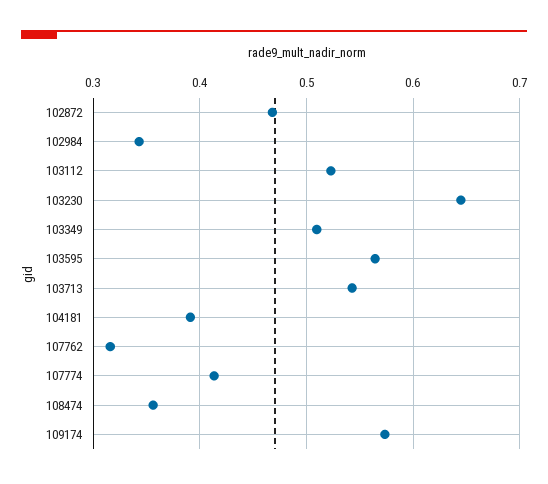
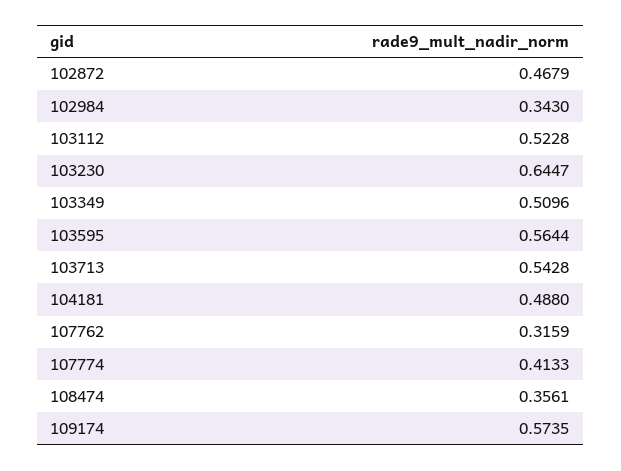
  {
    "102872": 0.4679,
    "102984": 0.343,
    "103112": 0.5228,
    "103230": 0.6447,
    "103349": 0.5096,
    "103595": 0.5644,
    "103713": 0.5428,
-   "104181": 0.39,
+   "104181": 0.488,
    "107762": 0.3159,
    "107774": 0.4133,
    "108474": 0.3561,
    "109174": 0.5735
  }

